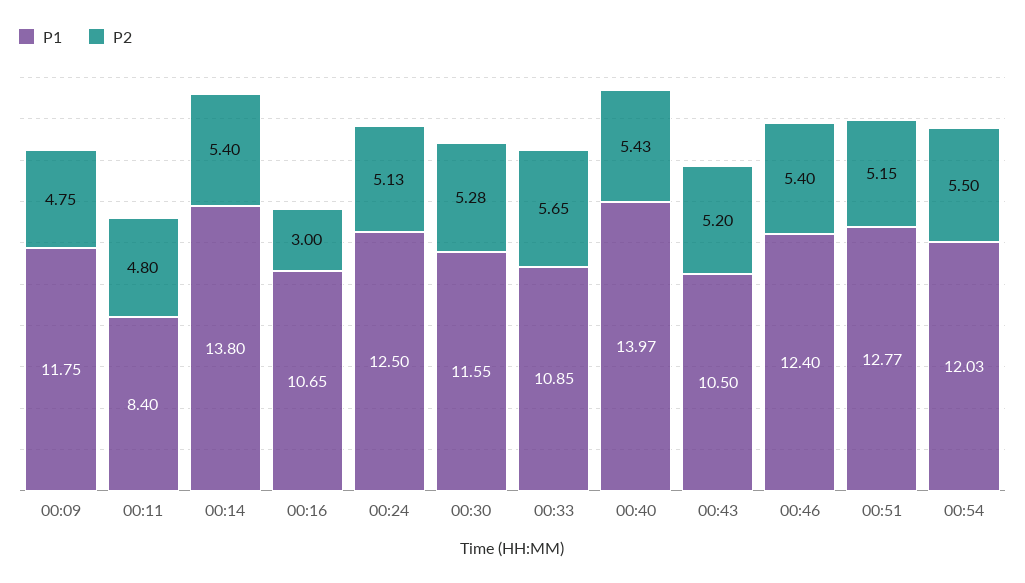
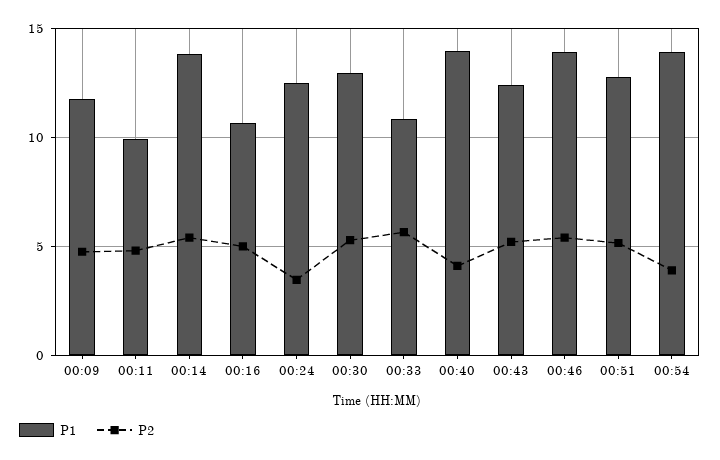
  {
    "P1": {
      "00:09": 11.75,
-     "00:11": 8.4,
+     "00:11": 10,
      "00:14": 13.8,
      "00:16": 10.65,
      "00:24": 12.5,
-     "00:30": 11.55,
+     "00:30": 13,
      "00:33": 10.85,
      "00:40": 13.97,
-     "00:43": 10.5,
+     "00:43": 12.5,
-     "00:46": 12.4,
+     "00:46": 14,
      "00:51": 12.77,
-     "00:54": 12.03
+     "00:54": 14
    },
    "P2": {
      "00:09": 4.75,
      "00:11": 4.8,
      "00:14": 5.4,
-     "00:16": 3,
+     "00:16": 5,
-     "00:24": 5.13,
+     "00:24": 3.5,
      "00:30": 5.28,
      "00:33": 5.65,
-     "00:40": 5.43,
+     "00:40": 4,
      "00:43": 5.2,
      "00:46": 5.4,
      "00:51": 5.15,
-     "00:54": 5.5
+     "00:54": 4
    }
  }

